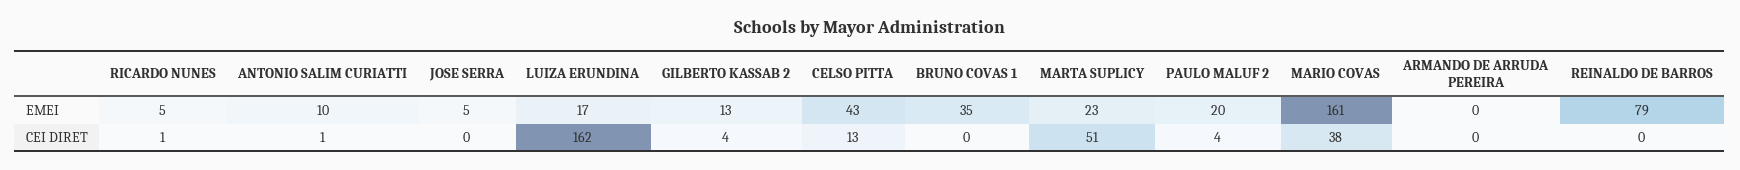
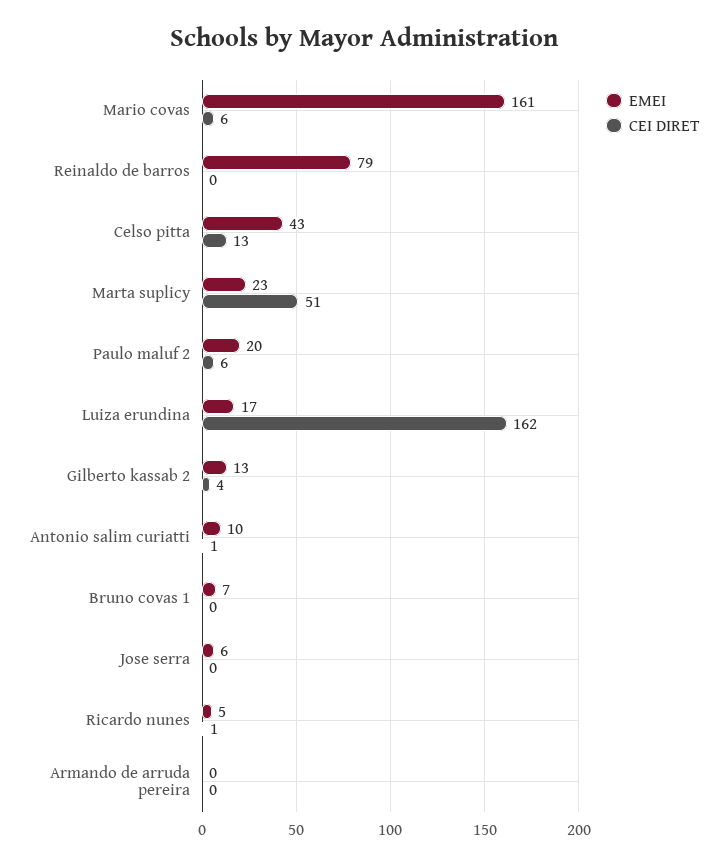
  {
    "EMEI": {
      "RICARDO NUNES": 5,
      "ANTONIO SALIM CURIATTI": 10,
-     "JOSE SERRA": 5,
+     "JOSE SERRA": 6,
      "LUIZA ERUNDINA": 17,
      "GILBERTO KASSAB 2": 13,
      "CELSO PITTA": 43,
-     "BRUNO COVAS 1": 35,
+     "BRUNO COVAS 1": 7,
      "MARTA SUPLICY": 23,
      "PAULO MALUF 2": 20,
      "MARIO COVAS": 161,
      "ARMANDO DE ARRUDA PEREIRA": 0,
      "REINALDO DE BARROS": 79
    },
    "CEI DIRET": {
      "RICARDO NUNES": 1,
      "ANTONIO SALIM CURIATTI": 1,
      "JOSE SERRA": 0,
      "LUIZA ERUNDINA": 162,
      "GILBERTO KASSAB 2": 4,
      "CELSO PITTA": 13,
      "BRUNO COVAS 1": 0,
      "MARTA SUPLICY": 51,
-     "PAULO MALUF 2": 4,
+     "PAULO MALUF 2": 6,
-     "MARIO COVAS": 38,
+     "MARIO COVAS": 6,
      "ARMANDO DE ARRUDA PEREIRA": 0,
      "REINALDO DE BARROS": 0
    }
  }

